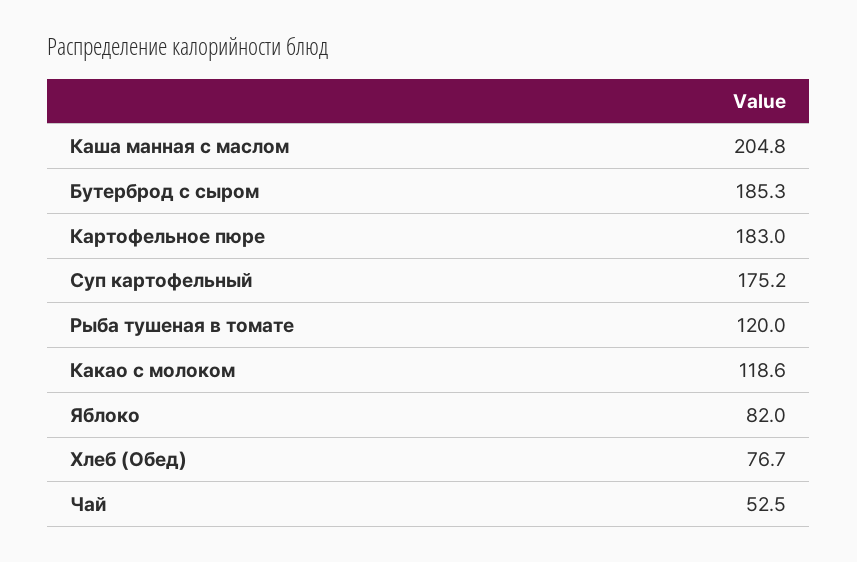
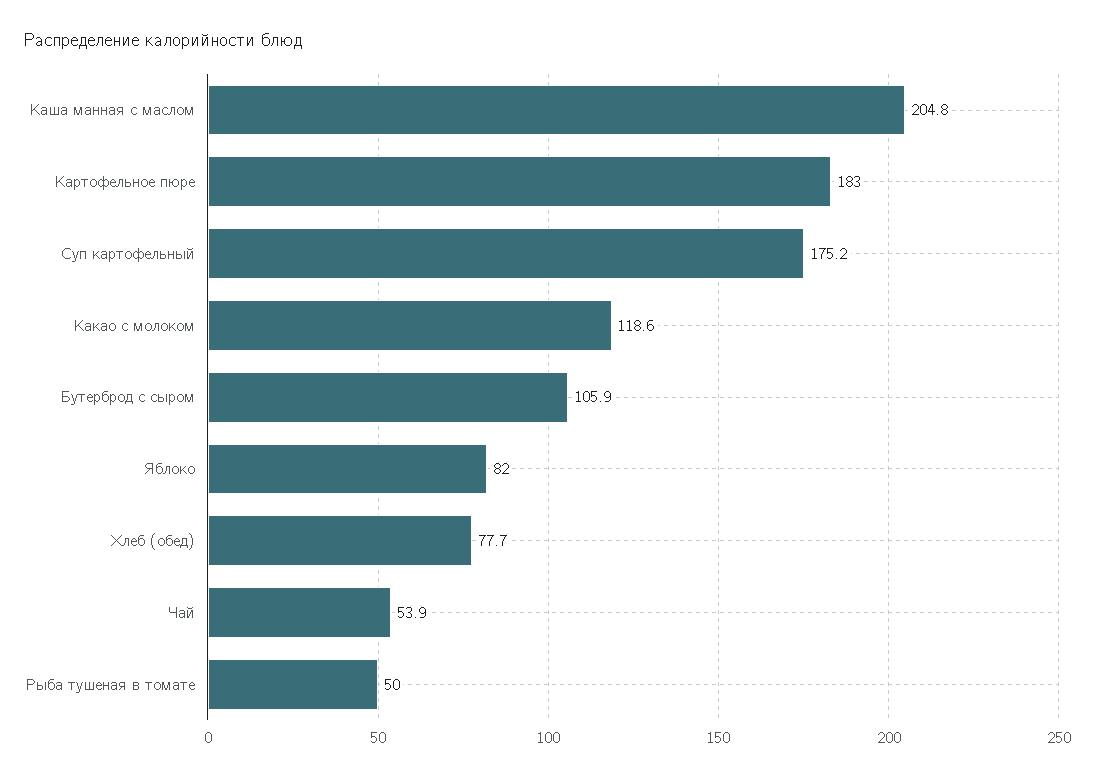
  {
    "Каша манная с маслом": 204.8,
-   "Бутерброд с сыром": 185.3,
+   "Бутерброд с сыром": 105.9,
    "Картофельное пюре": 183,
    "Суп картофельный": 175.2,
-   "Рыба тушеная в томате": 120,
+   "Рыба тушеная в томате": 50,
    "Какао с молоком": 118.6,
    "Яблоко": 82,
-   "Хлеб (Обед)": 76.7,
+   "Хлеб (Обед)": 77.7,
-   "Чай": 52.5
+   "Чай": 53.9
  }

